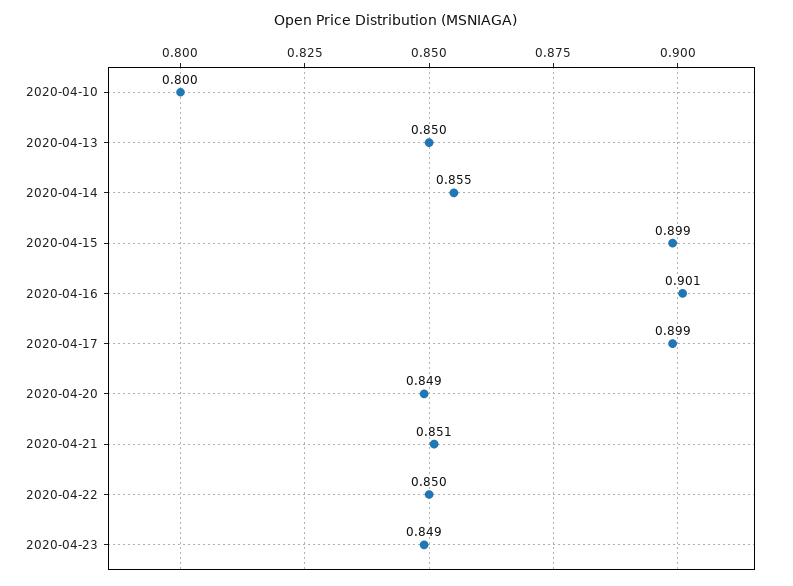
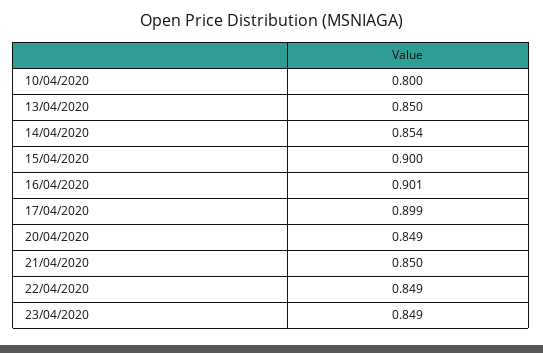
  {
    "2020-04-10": 0.8,
    "2020-04-13": 0.85,
-   "2020-04-14": 0.855,
+   "2020-04-14": 0.854,
-   "2020-04-15": 0.899,
+   "2020-04-15": 0.9,
    "2020-04-16": 0.901,
    "2020-04-17": 0.899,
    "2020-04-20": 0.849,
-   "2020-04-21": 0.851,
+   "2020-04-21": 0.85,
-   "2020-04-22": 0.85,
+   "2020-04-22": 0.849,
    "2020-04-23": 0.849
  }

